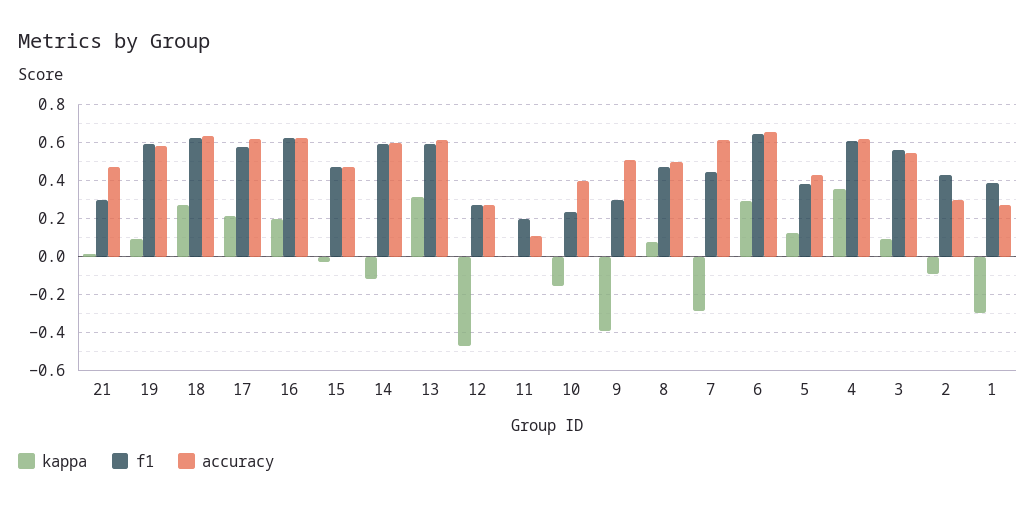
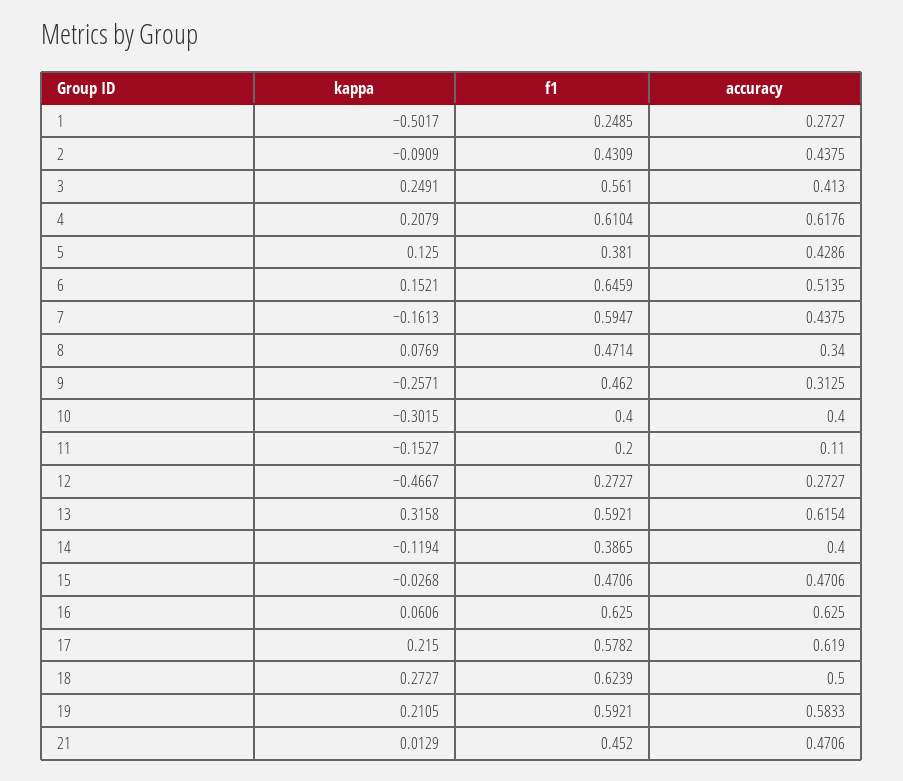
  {
    "kappa": {
      "21": 0.0129,
-     "19": 0.1,
+     "19": 0.2105,
      "18": 0.2727,
      "17": 0.215,
-     "16": 0.2,
+     "16": 0.0606,
      "15": -0.0268,
      "14": -0.1194,
      "13": 0.3158,
      "12": -0.4667,
-     "11": 0,
+     "11": -0.1527,
-     "10": -0.15,
+     "10": -0.3015,
-     "9": -0.4,
+     "9": -0.2571,
      "8": 0.0769,
-     "7": -0.3,
+     "7": -0.1613,
-     "6": 0.3,
+     "6": 0.1521,
      "5": 0.125,
-     "4": 0.35,
+     "4": 0.2079,
-     "3": 0.1,
+     "3": 0.2491,
      "2": -0.0909,
-     "1": -0.3
+     "1": -0.5017
    },
    "f1": {
-     "21": 0.3,
+     "21": 0.452,
      "19": 0.5921,
      "18": 0.6239,
      "17": 0.5782,
      "16": 0.625,
      "15": 0.4706,
-     "14": 0.6,
+     "14": 0.3865,
      "13": 0.5921,
      "12": 0.2727,
      "11": 0.2,
-     "10": 0.25,
+     "10": 0.4,
-     "9": 0.3,
+     "9": 0.462,
      "8": 0.4714,
-     "7": 0.45,
+     "7": 0.5947,
      "6": 0.6459,
      "5": 0.381,
      "4": 0.6104,
      "3": 0.561,
      "2": 0.4309,
-     "1": 0.4
+     "1": 0.2485
    },
    "accuracy": {
      "21": 0.4706,
      "19": 0.5833,
-     "18": 0.65,
+     "18": 0.5,
      "17": 0.619,
      "16": 0.625,
      "15": 0.4706,
-     "14": 0.6,
+     "14": 0.4,
      "13": 0.6154,
      "12": 0.2727,
      "11": 0.11,
      "10": 0.4,
-     "9": 0.5,
+     "9": 0.3125,
-     "8": 0.5,
+     "8": 0.34,
-     "7": 0.6,
+     "7": 0.4375,
-     "6": 0.65,
+     "6": 0.5135,
      "5": 0.4286,
      "4": 0.6176,
-     "3": 0.55,
+     "3": 0.413,
-     "2": 0.3,
+     "2": 0.4375,
      "1": 0.2727
    }
  }

